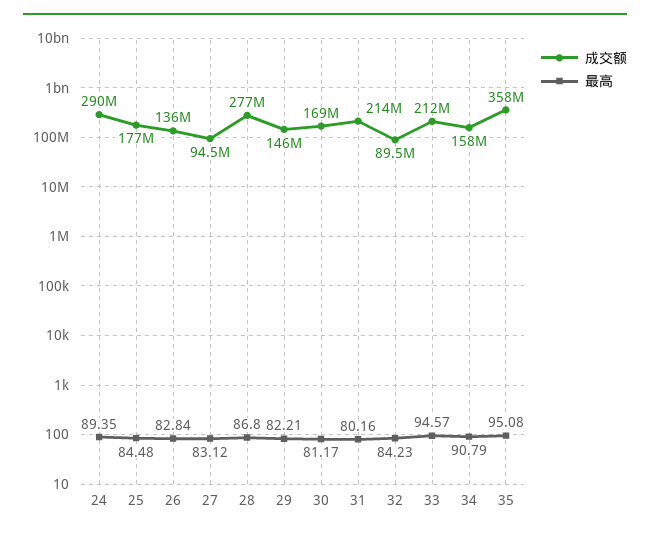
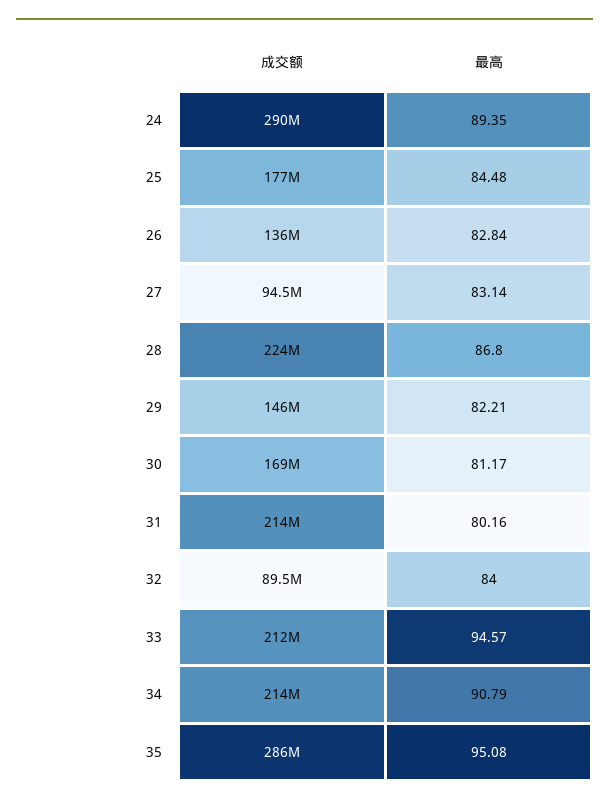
  {
    "成交额": {
      "24": 290000000,
      "25": 177000000,
      "26": 136000000,
      "27": 94500000,
-     "28": 277000000,
+     "28": 224000000,
      "29": 146000000,
      "30": 169000000,
      "31": 214000000,
      "32": 89500000,
      "33": 212000000,
-     "34": 158000000,
+     "34": 214000000,
-     "35": 358000000
+     "35": 286000000
    },
    "最高": {
      "24": 89.35,
      "25": 84.48,
      "26": 82.84,
-     "27": 83.12,
+     "27": 83.14,
      "28": 86.8,
      "29": 82.21,
      "30": 81.17,
      "31": 80.16,
-     "32": 84.23,
+     "32": 84,
      "33": 94.57,
      "34": 90.79,
      "35": 95.08
    }
  }

